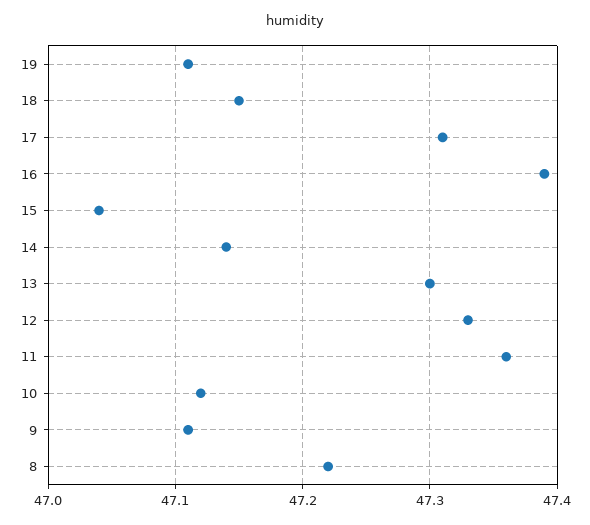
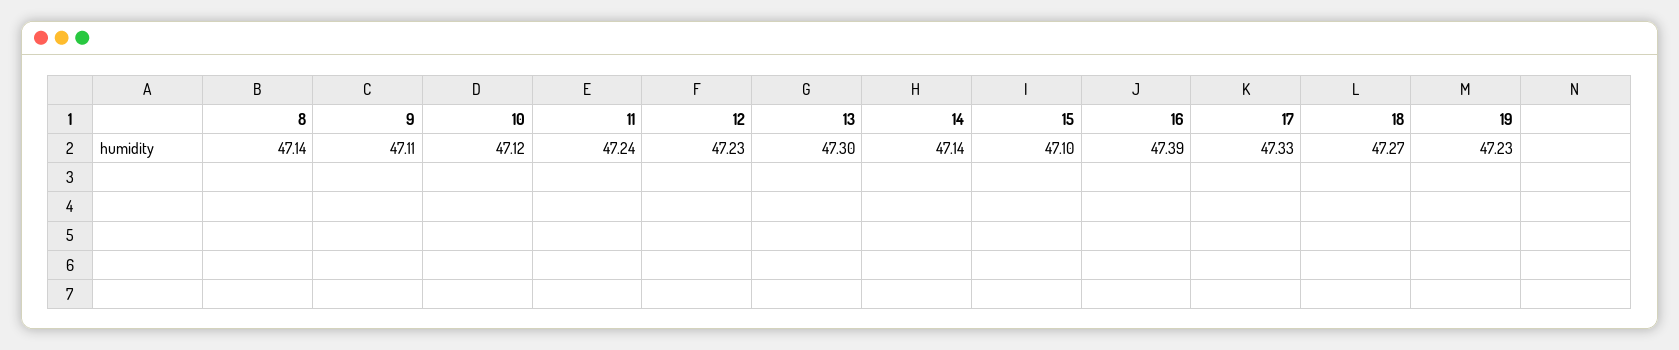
  {
-   "19": 47.11,
+   "19": 47.23,
-   "18": 47.15,
+   "18": 47.27,
-   "17": 47.31,
+   "17": 47.33,
    "16": 47.39,
-   "15": 47.04,
+   "15": 47.1,
    "14": 47.14,
    "13": 47.3,
-   "12": 47.33,
+   "12": 47.23,
-   "11": 47.36,
+   "11": 47.24,
    "10": 47.12,
    "9": 47.11,
-   "8": 47.22
+   "8": 47.14
  }

